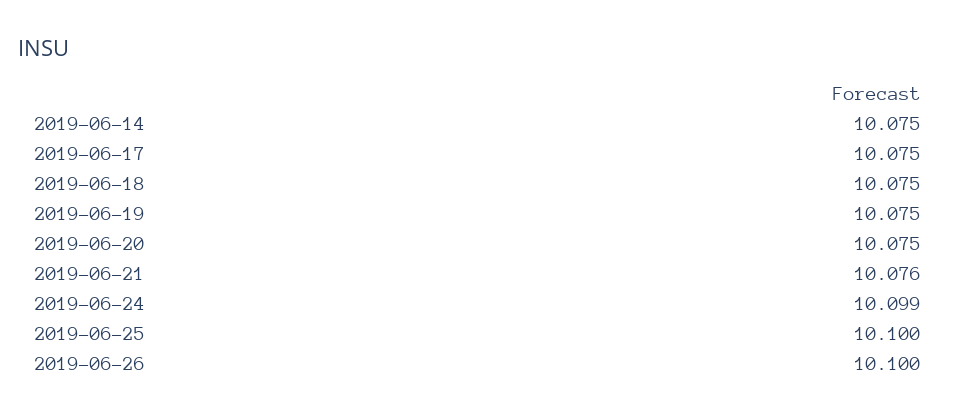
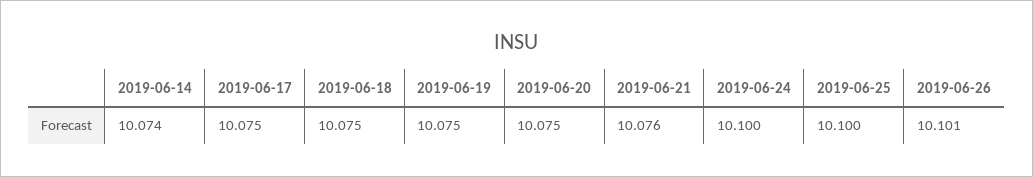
  {
-   "2019-06-14": 10.075,
+   "2019-06-14": 10.074,
    "2019-06-17": 10.075,
    "2019-06-18": 10.075,
    "2019-06-19": 10.075,
    "2019-06-20": 10.075,
    "2019-06-21": 10.076,
-   "2019-06-24": 10.099,
+   "2019-06-24": 10.1,
    "2019-06-25": 10.1,
-   "2019-06-26": 10.1
+   "2019-06-26": 10.101
  }

